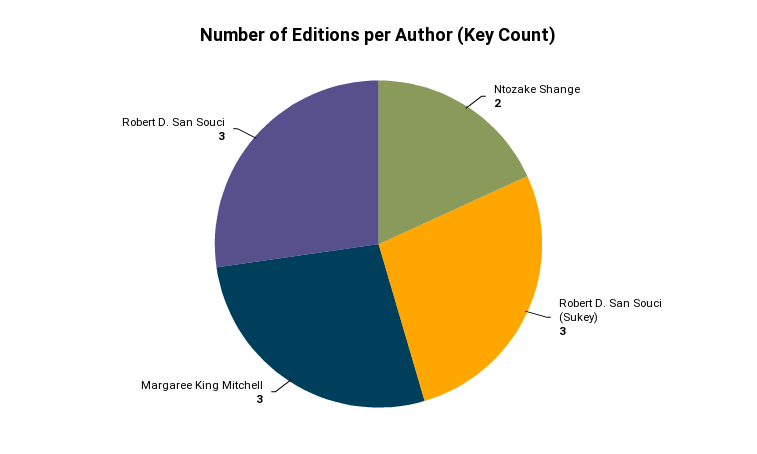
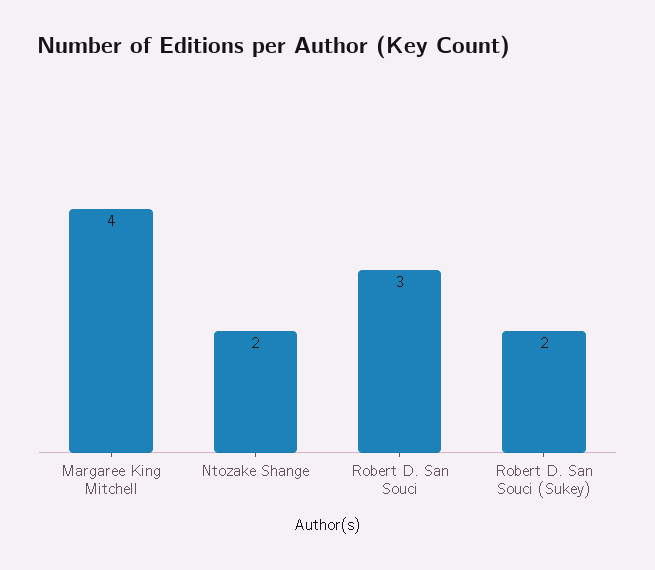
  {
    "Ntozake Shange": 2,
-   "Robert D. San Souci (Sukey)": 3,
+   "Robert D. San Souci (Sukey)": 2,
-   "Margaree King Mitchell": 3,
+   "Margaree King Mitchell": 4,
    "Robert D. San Souci": 3
  }

